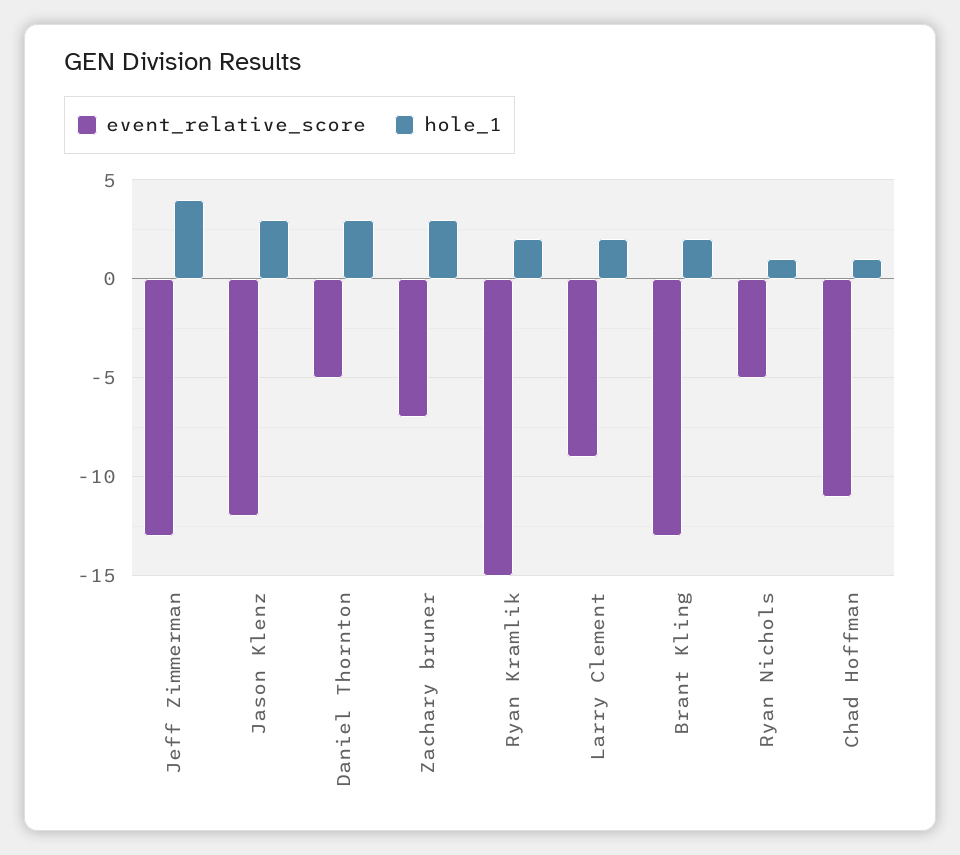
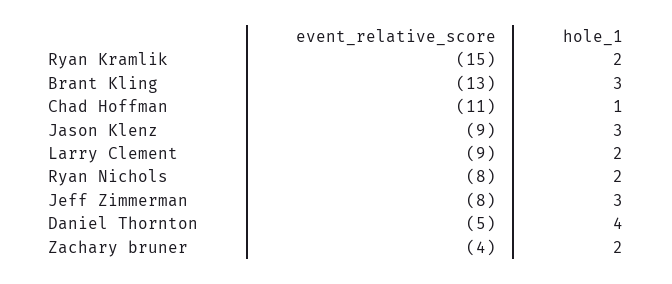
  {
    "event_relative_score": {
-     "Jeff Zimmerman": -13,
+     "Jeff Zimmerman": -8,
-     "Jason Klenz": -12,
+     "Jason Klenz": -9,
      "Daniel Thornton": -5,
-     "Zachary bruner": -7,
+     "Zachary bruner": -4,
      "Ryan Kramlik": -15,
      "Larry Clement": -9,
      "Brant Kling": -13,
-     "Ryan Nichols": -5,
+     "Ryan Nichols": -8,
      "Chad Hoffman": -11
    },
    "hole_1": {
-     "Jeff Zimmerman": 4,
+     "Jeff Zimmerman": 3,
      "Jason Klenz": 3,
-     "Daniel Thornton": 3,
+     "Daniel Thornton": 4,
-     "Zachary bruner": 3,
+     "Zachary bruner": 2,
      "Ryan Kramlik": 2,
      "Larry Clement": 2,
-     "Brant Kling": 2,
+     "Brant Kling": 3,
-     "Ryan Nichols": 1,
+     "Ryan Nichols": 2,
      "Chad Hoffman": 1
    }
  }

